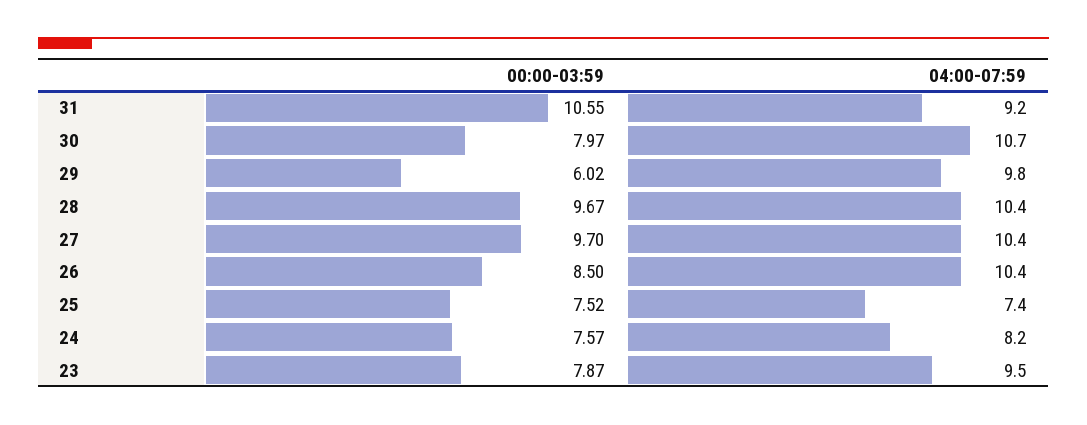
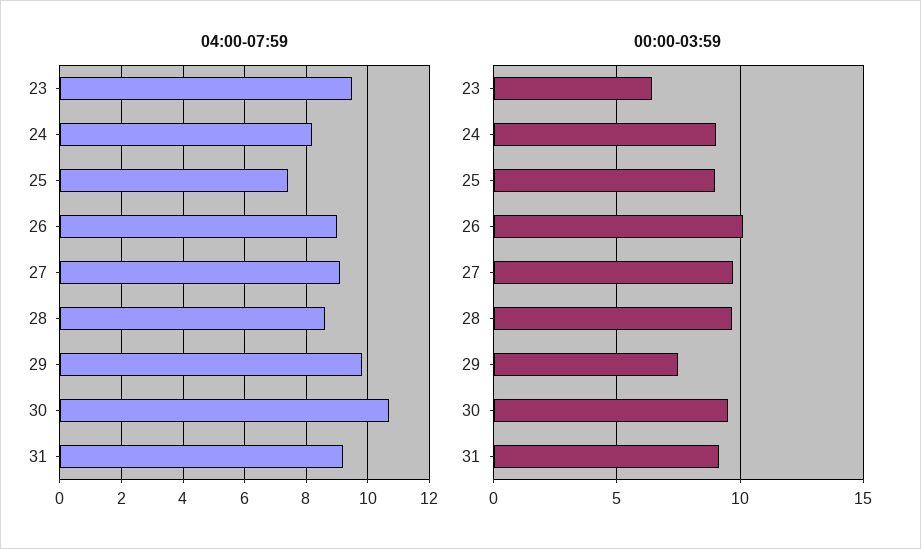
  {
    "00:00-03:59": {
-     "31": 10.55,
+     "31": 9,
-     "30": 7.97,
+     "30": 9.5,
-     "29": 6.02,
+     "29": 7.5,
      "28": 9.67,
      "27": 9.7,
-     "26": 8.5,
+     "26": 10,
-     "25": 7.52,
+     "25": 9,
-     "24": 7.57,
+     "24": 9,
-     "23": 7.87
+     "23": 6.5
    },
    "04:00-07:59": {
      "31": 9.2,
      "30": 10.7,
      "29": 9.8,
-     "28": 10.4,
+     "28": 8.5,
-     "27": 10.4,
+     "27": 9,
-     "26": 10.4,
+     "26": 9,
      "25": 7.4,
      "24": 8.2,
      "23": 9.5
    }
  }

